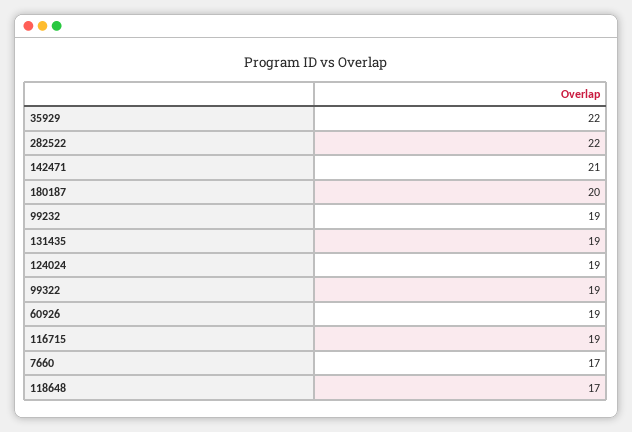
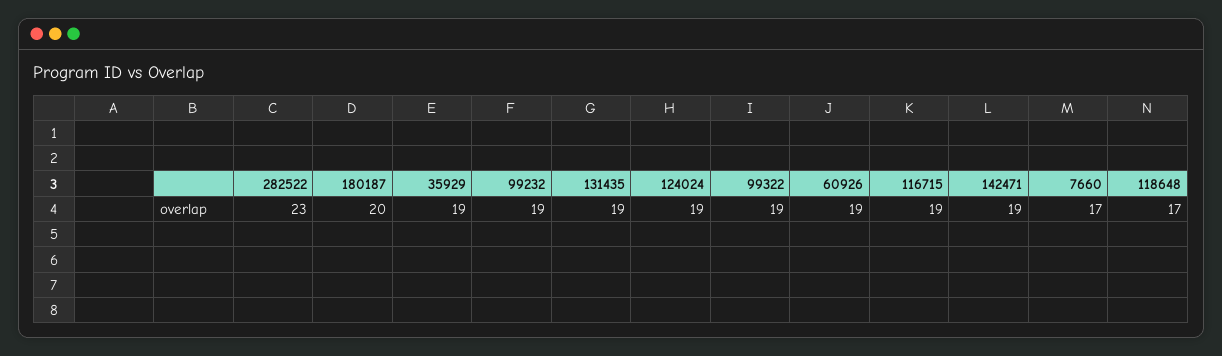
  {
-   "35929": 22,
+   "35929": 19,
-   "282522": 22,
+   "282522": 23,
-   "142471": 21,
+   "142471": 19,
    "180187": 20,
    "99232": 19,
    "131435": 19,
    "124024": 19,
    "99322": 19,
    "60926": 19,
    "116715": 19,
    "7660": 17,
    "118648": 17
  }

